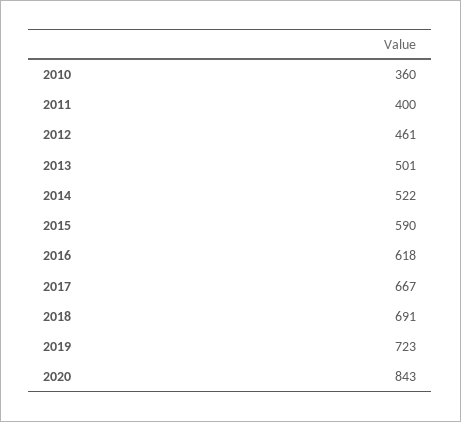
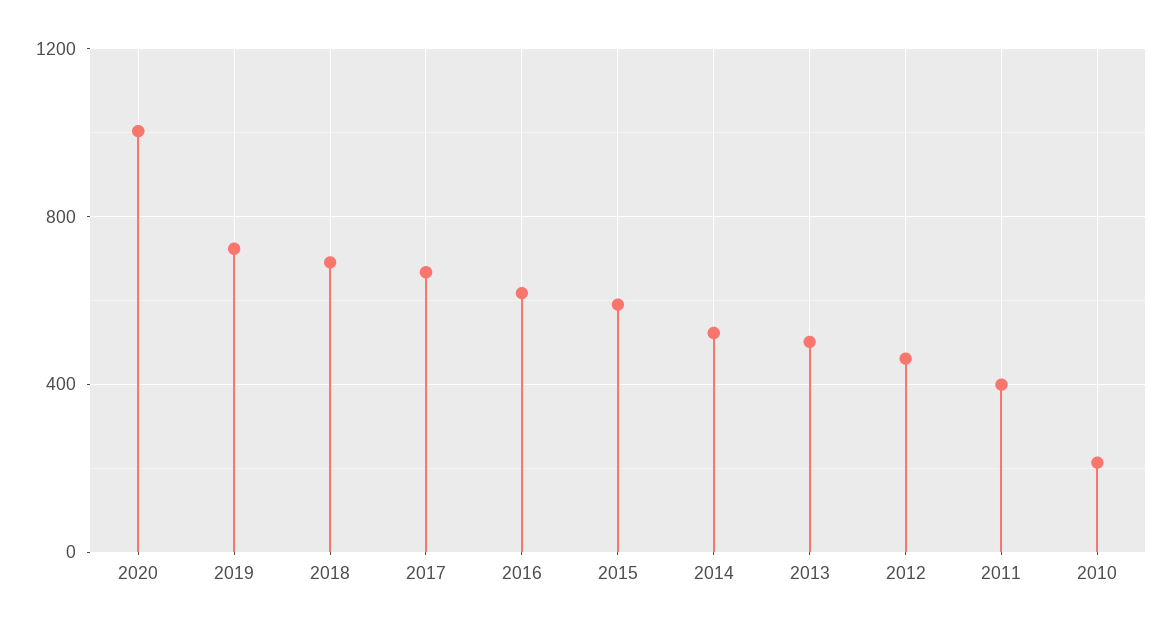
  {
-   "2010": 360,
+   "2010": 200,
    "2011": 400,
    "2012": 461,
    "2013": 501,
    "2014": 522,
    "2015": 590,
    "2016": 618,
    "2017": 667,
    "2018": 691,
    "2019": 723,
-   "2020": 843
+   "2020": 1000
  }

